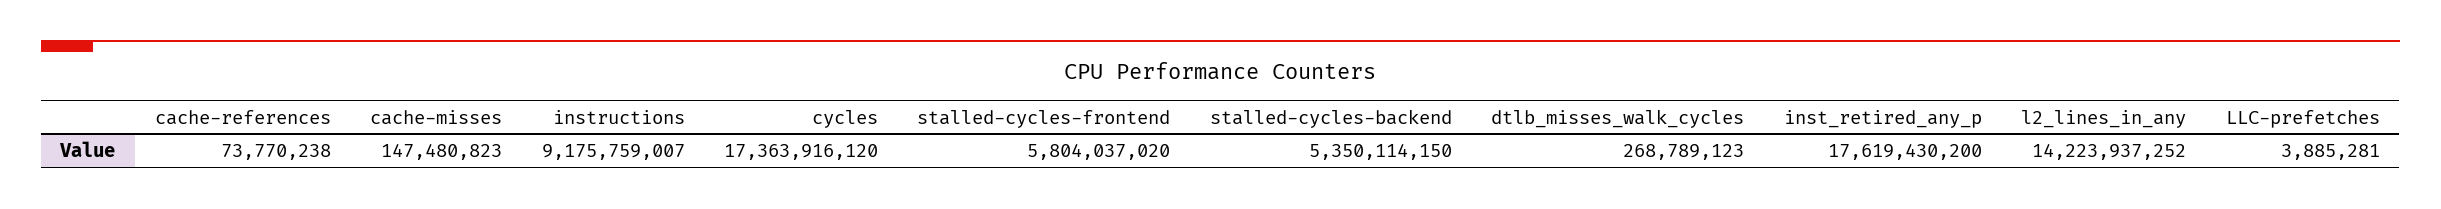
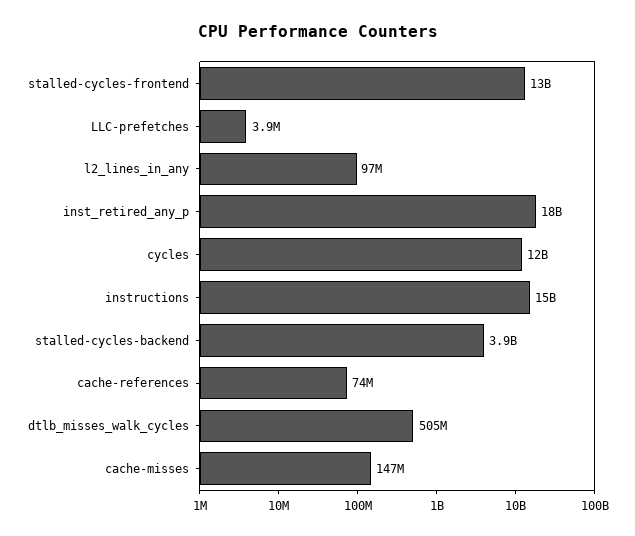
  {
    "cache-references": 73770238,
    "cache-misses": 147480823,
-   "instructions": 9175759007,
+   "instructions": 15000000000,
-   "cycles": 17363916120,
+   "cycles": 12000000000,
-   "stalled-cycles-frontend": 5804037020,
+   "stalled-cycles-frontend": 13000000000,
-   "stalled-cycles-backend": 5350114150,
+   "stalled-cycles-backend": 3900000000,
-   "dtlb_misses_walk_cycles": 268789123,
+   "dtlb_misses_walk_cycles": 505000000,
    "inst_retired_any_p": 17619430200,
-   "l2_lines_in_any": 14223937252,
+   "l2_lines_in_any": 97000000,
    "LLC-prefetches": 3885281
  }

